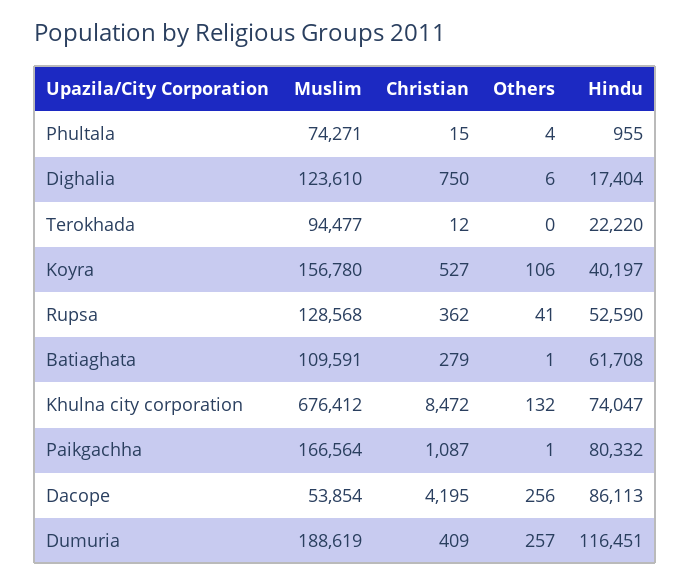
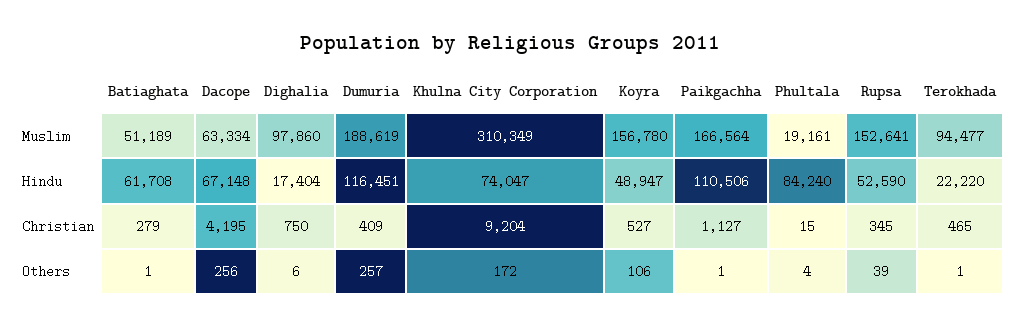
  {
    "Muslim": {
-     "Phultala": 74271,
+     "Phultala": 19161,
-     "Dighalia": 123610,
+     "Dighalia": 97860,
      "Terokhada": 94477,
      "Koyra": 156780,
-     "Rupsa": 128568,
+     "Rupsa": 152641,
-     "Batiaghata": 109591,
+     "Batiaghata": 51189,
-     "Khulna city corporation": 676412,
+     "Khulna city corporation": 310349,
      "Paikgachha": 166564,
-     "Dacope": 53854,
+     "Dacope": 63334,
      "Dumuria": 188619
    },
    "Christian": {
      "Phultala": 15,
      "Dighalia": 750,
-     "Terokhada": 12,
+     "Terokhada": 465,
      "Koyra": 527,
-     "Rupsa": 362,
+     "Rupsa": 345,
      "Batiaghata": 279,
-     "Khulna city corporation": 8472,
+     "Khulna city corporation": 9204,
-     "Paikgachha": 1087,
+     "Paikgachha": 1127,
      "Dacope": 4195,
      "Dumuria": 409
    },
    "Others": {
      "Phultala": 4,
      "Dighalia": 6,
-     "Terokhada": 0,
+     "Terokhada": 1,
      "Koyra": 106,
-     "Rupsa": 41,
+     "Rupsa": 39,
      "Batiaghata": 1,
-     "Khulna city corporation": 132,
+     "Khulna city corporation": 172,
      "Paikgachha": 1,
      "Dacope": 256,
      "Dumuria": 257
    },
    "Hindu": {
-     "Phultala": 955,
+     "Phultala": 84240,
      "Dighalia": 17404,
      "Terokhada": 22220,
-     "Koyra": 40197,
+     "Koyra": 48947,
      "Rupsa": 52590,
      "Batiaghata": 61708,
      "Khulna city corporation": 74047,
-     "Paikgachha": 80332,
+     "Paikgachha": 110506,
-     "Dacope": 86113,
+     "Dacope": 67148,
      "Dumuria": 116451
    }
  }

